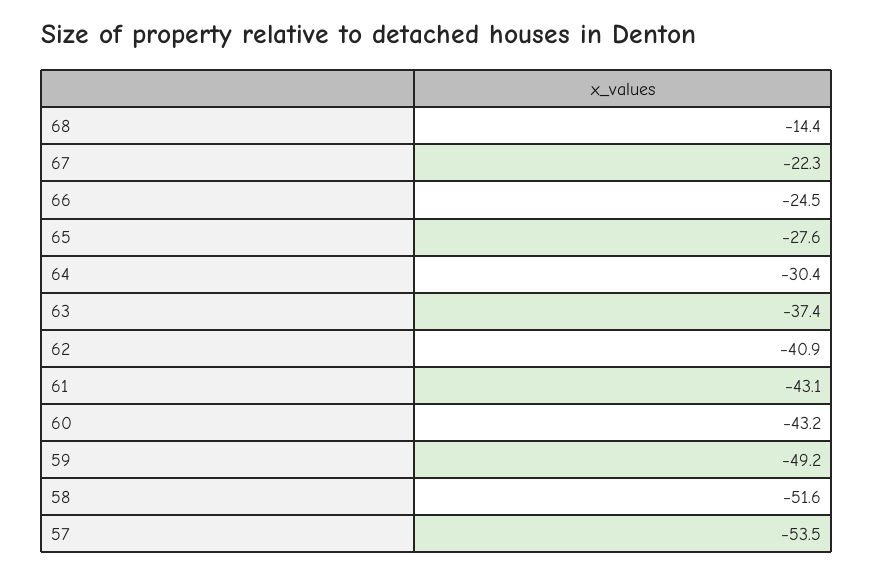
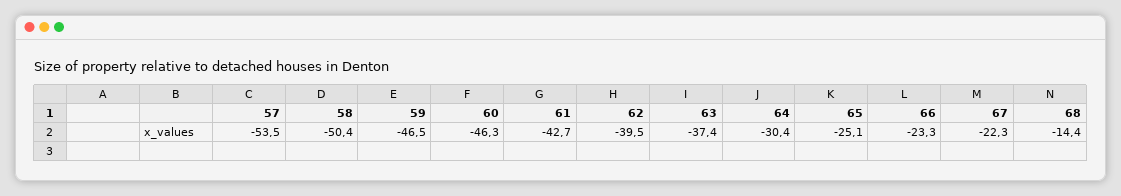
  {
    "68": -14.4,
    "67": -22.3,
-   "66": -24.5,
+   "66": -23.3,
-   "65": -27.6,
+   "65": -25.1,
    "64": -30.4,
    "63": -37.4,
-   "62": -40.9,
+   "62": -39.5,
-   "61": -43.1,
+   "61": -42.7,
-   "60": -43.2,
+   "60": -46.3,
-   "59": -49.2,
+   "59": -46.5,
-   "58": -51.6,
+   "58": -50.4,
    "57": -53.5
  }

